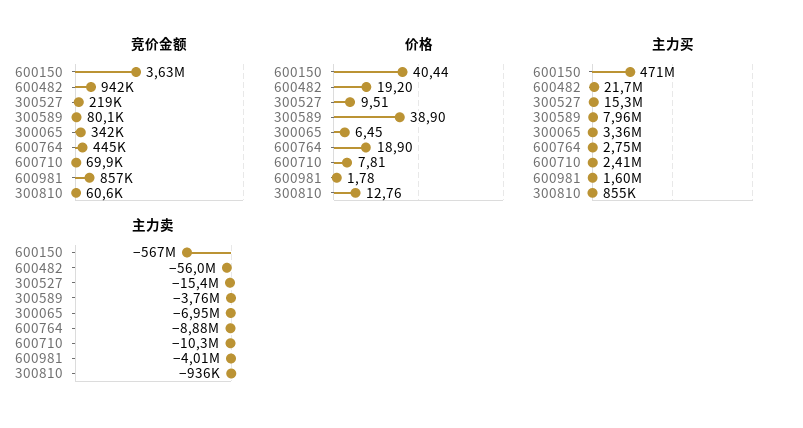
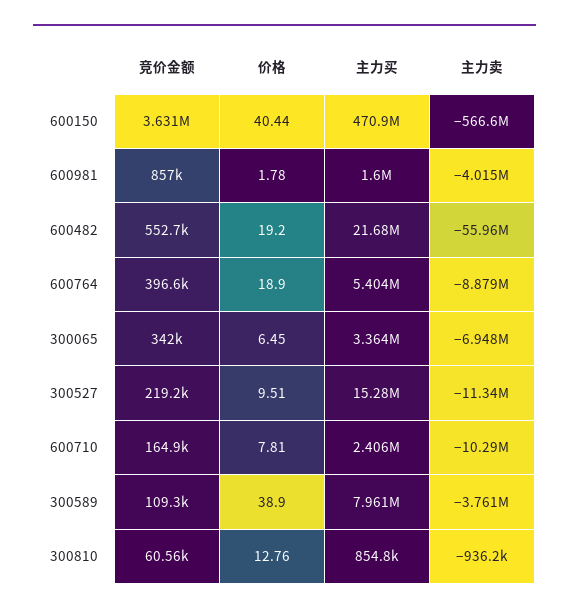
  {
    "竞价金额": {
      "600150": 3631000,
-     "600482": 942000,
+     "600482": 552700,
      "300527": 219200,
-     "300589": 80100,
+     "300589": 109300,
      "300065": 342000,
-     "600764": 445000,
+     "600764": 396600,
-     "600710": 69900,
+     "600710": 164900,
      "600981": 857000,
      "300810": 60560
    },
    "价格": {
      "600150": 40.44,
      "600482": 19.2,
      "300527": 9.51,
      "300589": 38.9,
      "300065": 6.45,
      "600764": 18.9,
      "600710": 7.81,
      "600981": 1.78,
      "300810": 12.76
    },
    "主力买": {
      "600150": 470900000,
      "600482": 21680000,
      "300527": 15280000,
      "300589": 7961000,
      "300065": 3364000,
-     "600764": 2750000,
+     "600764": 5404000,
      "600710": 2406000,
      "600981": 1600000,
      "300810": 854800
    },
    "主力卖": {
      "600150": -566600000,
      "600482": -55960000,
-     "300527": -15400000,
+     "300527": -11340000,
      "300589": -3761000,
      "300065": -6948000,
      "600764": -8879000,
      "600710": -10290000,
      "600981": -4015000,
      "300810": -936200
    }
  }

